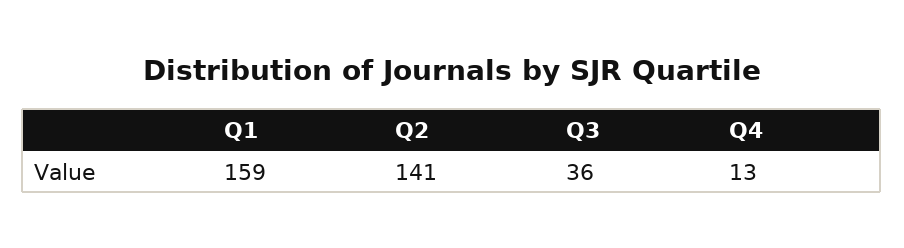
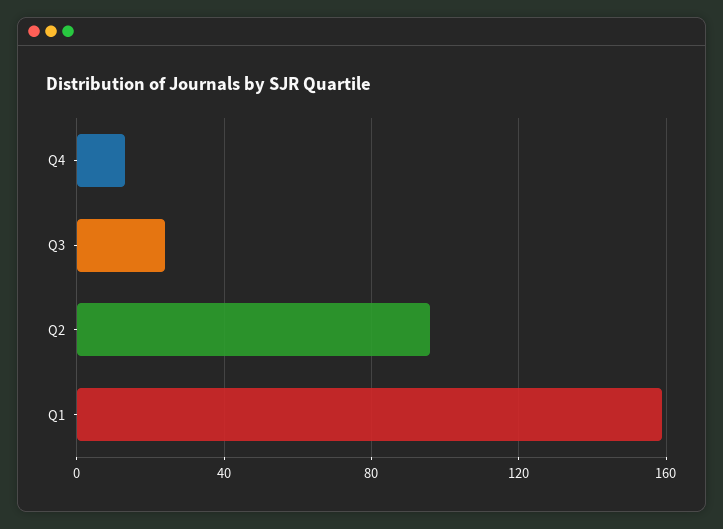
  {
    "Q1": 159,
-   "Q2": 141,
+   "Q2": 95,
-   "Q3": 36,
+   "Q3": 25,
    "Q4": 13
  }

